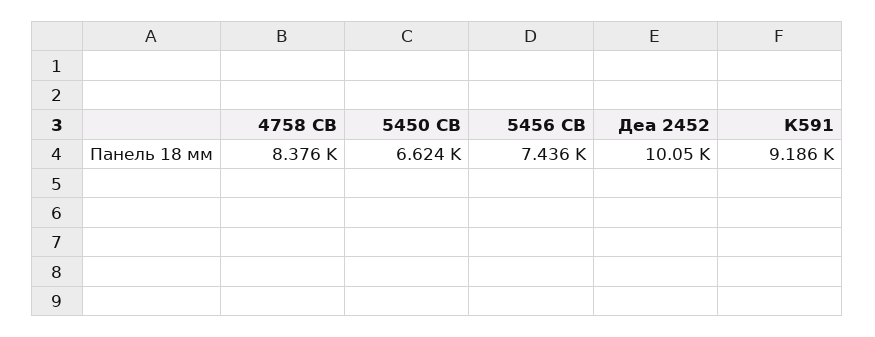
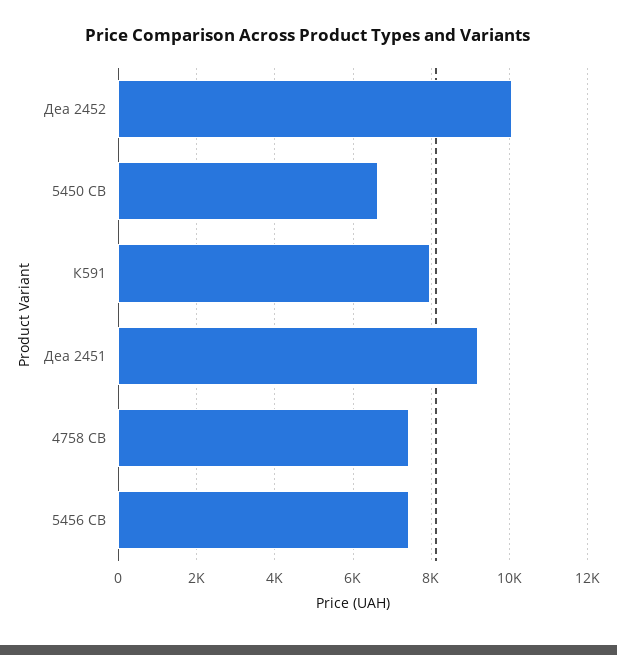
  {
-   "4758 CB": 8376,
+   "4758 CB": 7400,
    "5450 CB": 6624,
    "5456 CB": 7436,
    "Деа 2452": 10050,
-   "К591": 9186
+   "К591": 8000,
+   "Деа 2451": 9200
  }

